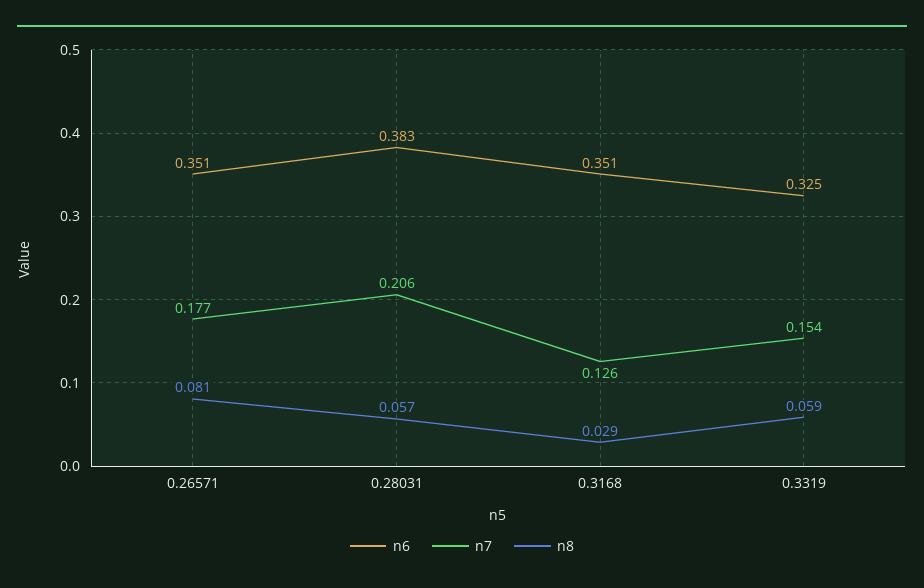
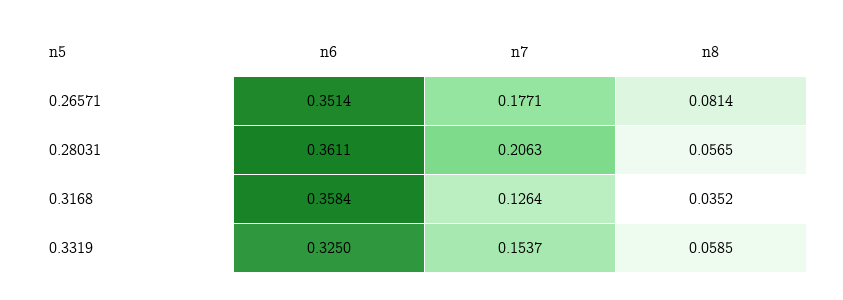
  {
    "n6": {
      "0.26571": 0.3514,
-     "0.28031": 0.383,
+     "0.28031": 0.3611,
-     "0.3168": 0.351,
+     "0.3168": 0.3584,
      "0.3319": 0.325
    },
    "n7": {
      "0.26571": 0.1771,
      "0.28031": 0.2063,
      "0.3168": 0.1264,
      "0.3319": 0.1537
    },
    "n8": {
      "0.26571": 0.0814,
      "0.28031": 0.0565,
-     "0.3168": 0.029,
+     "0.3168": 0.0352,
      "0.3319": 0.0585
    }
  }

